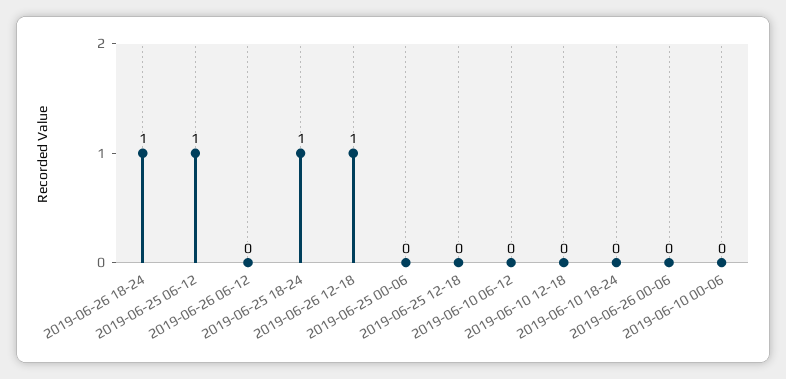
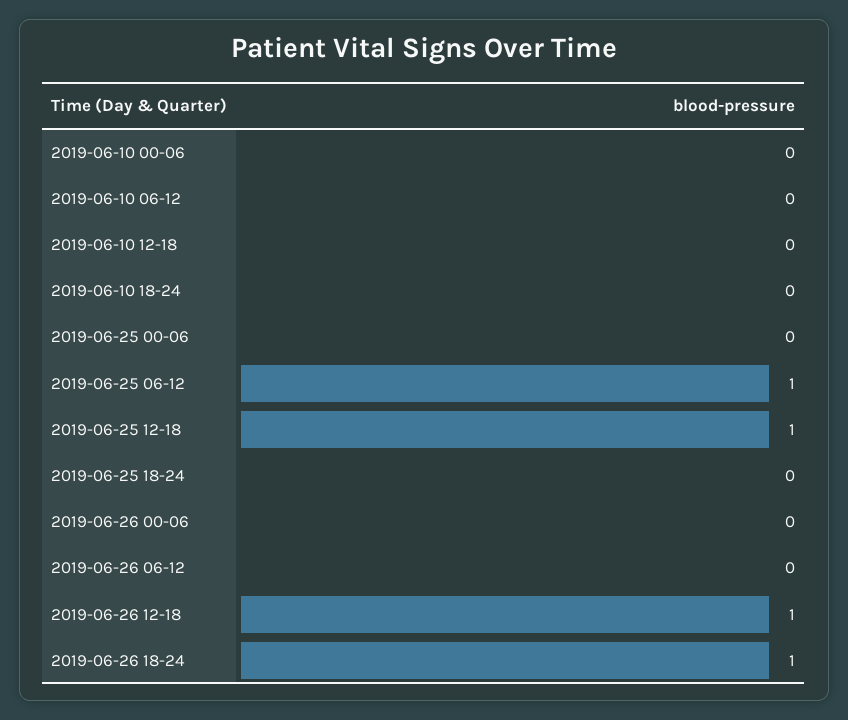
  {
    "2019-06-26 18-24": 1,
    "2019-06-25 06-12": 1,
    "2019-06-26 06-12": 0,
-   "2019-06-25 18-24": 1,
+   "2019-06-25 18-24": 0,
    "2019-06-26 12-18": 1,
    "2019-06-25 00-06": 0,
-   "2019-06-25 12-18": 0,
+   "2019-06-25 12-18": 1,
    "2019-06-10 06-12": 0,
    "2019-06-10 12-18": 0,
    "2019-06-10 18-24": 0,
    "2019-06-26 00-06": 0,
    "2019-06-10 00-06": 0
  }

